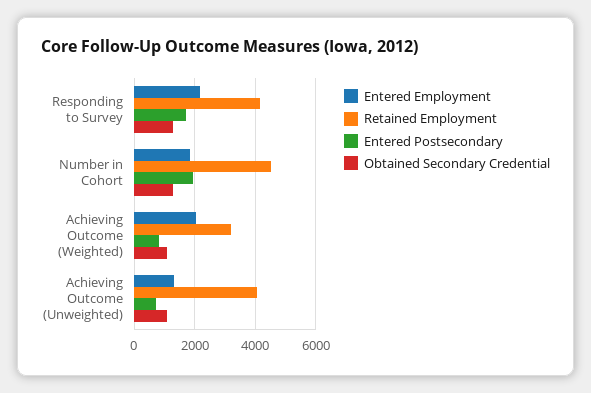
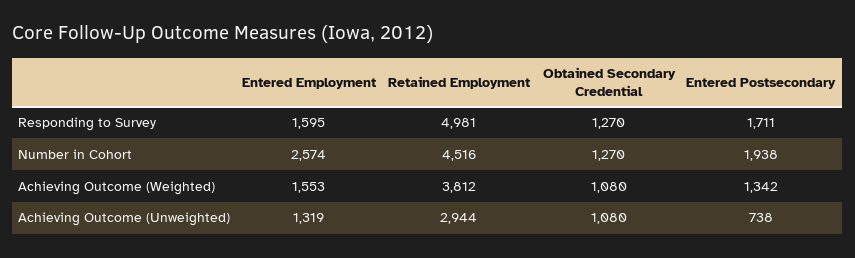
  {
    "Entered Employment": {
-     "Responding to Survey": 2200,
+     "Responding to Survey": 1595,
-     "Number in Cohort": 1800,
+     "Number in Cohort": 2574,
-     "Achieving Outcome (Weighted)": 2000,
+     "Achieving Outcome (Weighted)": 1553,
      "Achieving Outcome (Unweighted)": 1319
    },
    "Retained Employment": {
-     "Responding to Survey": 4200,
+     "Responding to Survey": 4981,
      "Number in Cohort": 4516,
-     "Achieving Outcome (Weighted)": 3200,
+     "Achieving Outcome (Weighted)": 3812,
-     "Achieving Outcome (Unweighted)": 4000
+     "Achieving Outcome (Unweighted)": 2944
    },
    "Entered Postsecondary": {
      "Responding to Survey": 1711,
      "Number in Cohort": 1938,
-     "Achieving Outcome (Weighted)": 800,
+     "Achieving Outcome (Weighted)": 1342,
      "Achieving Outcome (Unweighted)": 738
    },
    "Obtained Secondary Credential": {
      "Responding to Survey": 1270,
      "Number in Cohort": 1270,
      "Achieving Outcome (Weighted)": 1080,
      "Achieving Outcome (Unweighted)": 1080
    }
  }

